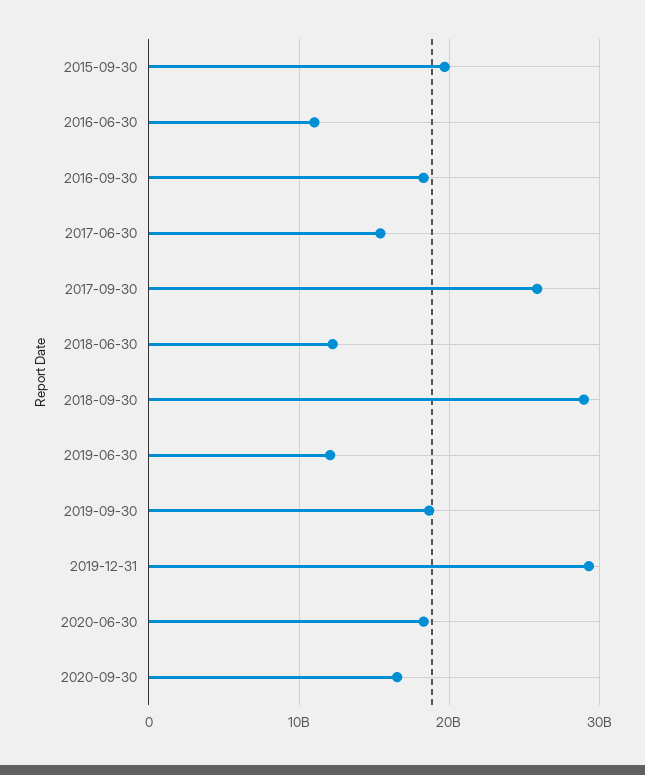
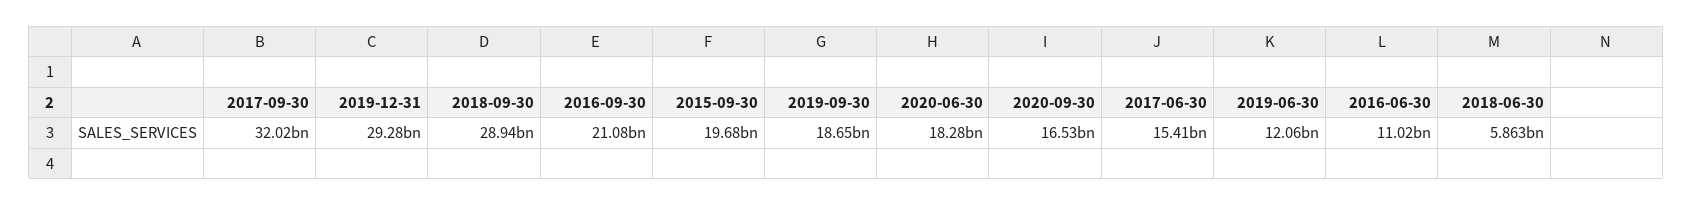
  {
    "2015-09-30": 19680000000,
    "2016-06-30": 11020000000,
-   "2016-09-30": 18000000000,
+   "2016-09-30": 21080000000,
    "2017-06-30": 15410000000,
-   "2017-09-30": 26000000000,
+   "2017-09-30": 32020000000,
-   "2018-06-30": 12000000000,
+   "2018-06-30": 5863000000,
    "2018-09-30": 28940000000,
    "2019-06-30": 12060000000,
    "2019-09-30": 18650000000,
    "2019-12-31": 29280000000,
    "2020-06-30": 18280000000,
    "2020-09-30": 16530000000
  }

